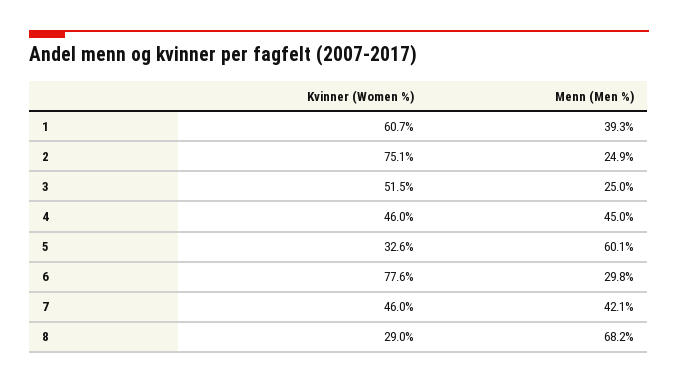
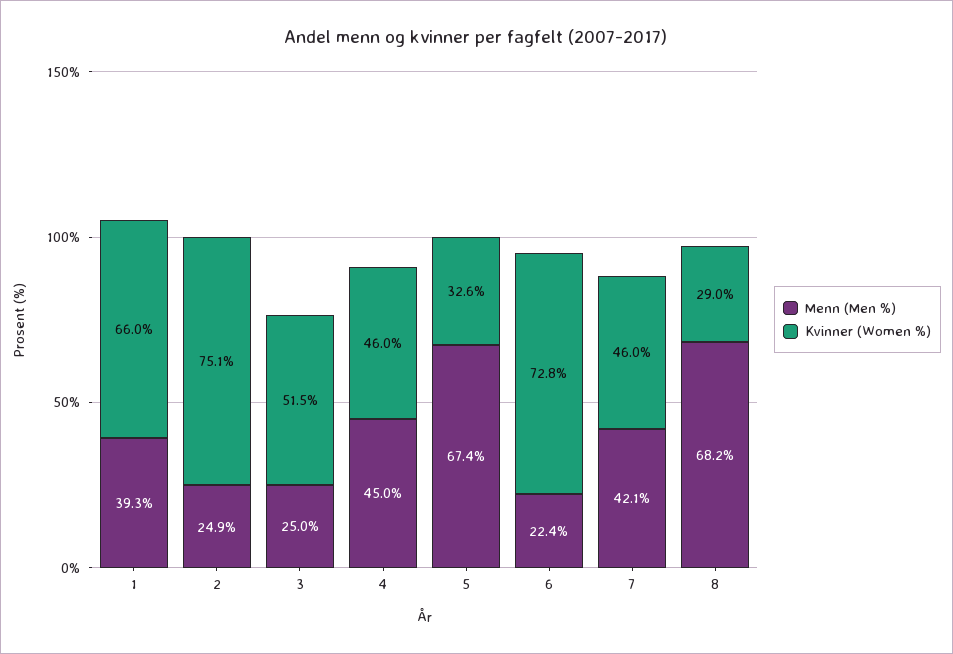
  {
    "Kvinner (Women %)": {
-     "1": 60.7,
+     "1": 66,
      "2": 75.1,
      "3": 51.5,
      "4": 46,
      "5": 32.6,
-     "6": 77.6,
+     "6": 72.8,
      "7": 46,
      "8": 29
    },
    "Menn (Men %)": {
      "1": 39.3,
      "2": 24.9,
      "3": 25,
      "4": 45,
-     "5": 60.1,
+     "5": 67.4,
-     "6": 29.8,
+     "6": 22.4,
      "7": 42.1,
      "8": 68.2
    }
  }

